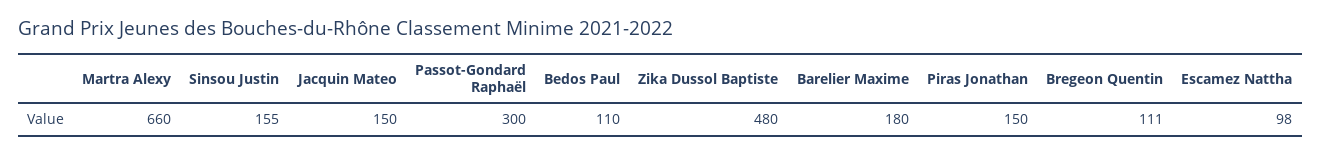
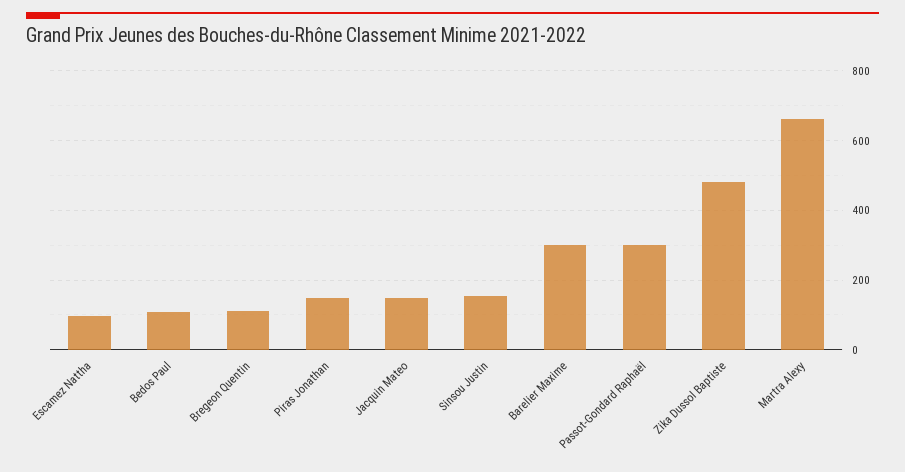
  {
    "Martra Alexy": 660,
    "Sinsou Justin": 155,
    "Jacquin Mateo": 150,
    "Passot-Gondard Raphaël": 300,
    "Bedos Paul": 110,
    "Zika Dussol Baptiste": 480,
-   "Barelier Maxime": 180,
+   "Barelier Maxime": 300,
    "Piras Jonathan": 150,
    "Bregeon Quentin": 111,
    "Escamez Nattha": 98
  }

